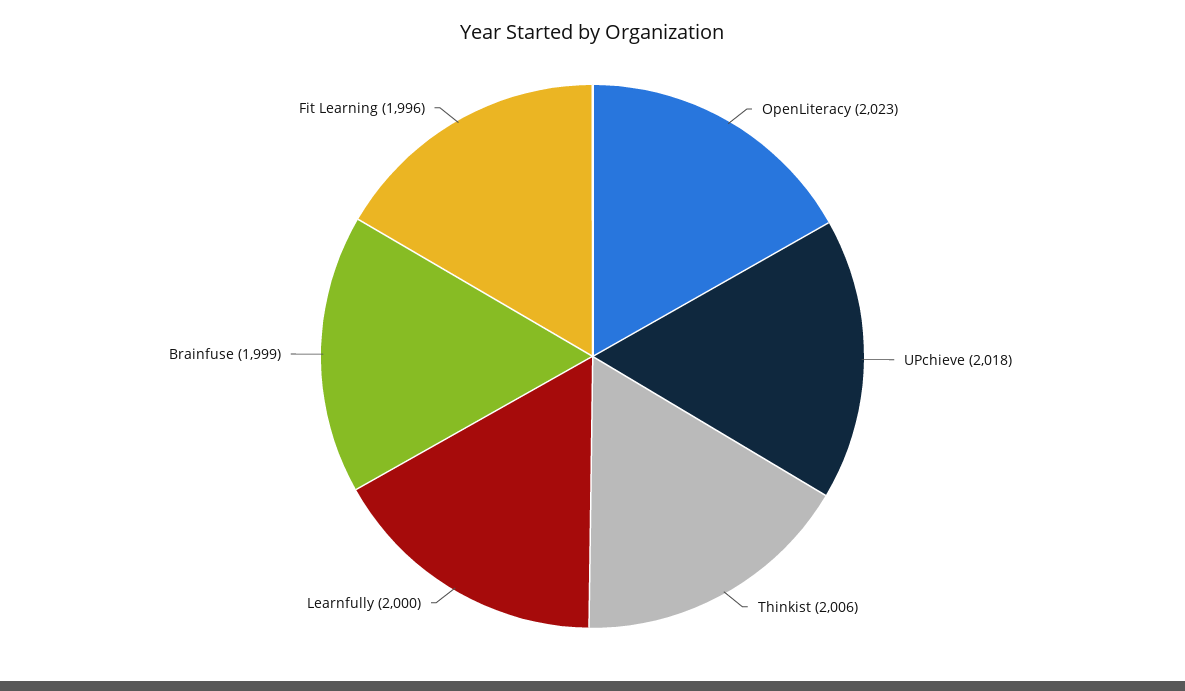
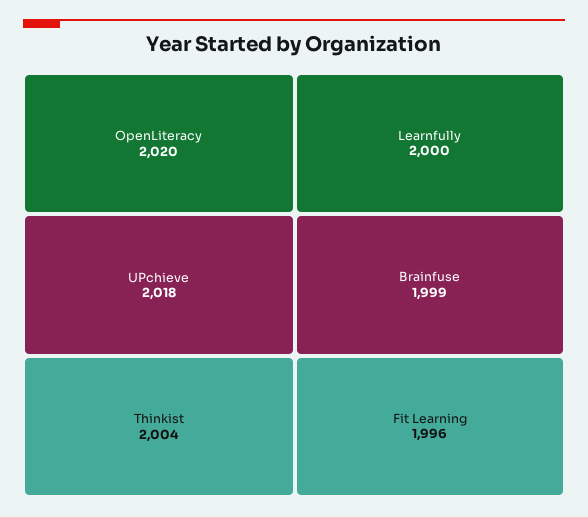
  {
-   "OpenLiteracy": 2023,
+   "OpenLiteracy": 2020,
    "UPchieve": 2018,
-   "Thinkist": 2006,
+   "Thinkist": 2004,
    "Learnfully": 2000,
    "Brainfuse": 1999,
    "Fit Learning": 1996
  }

